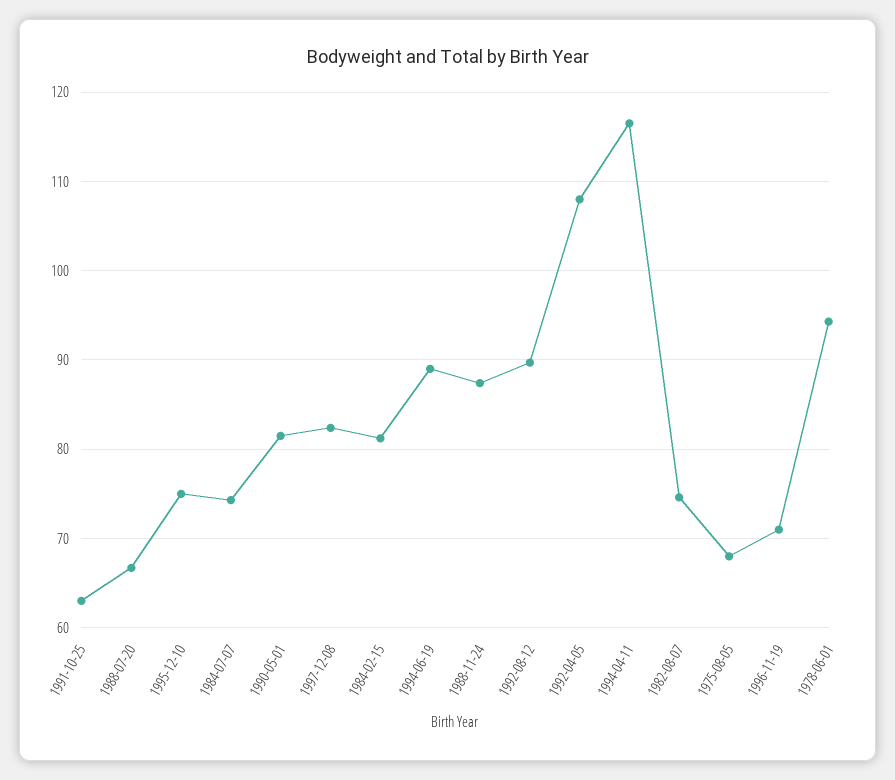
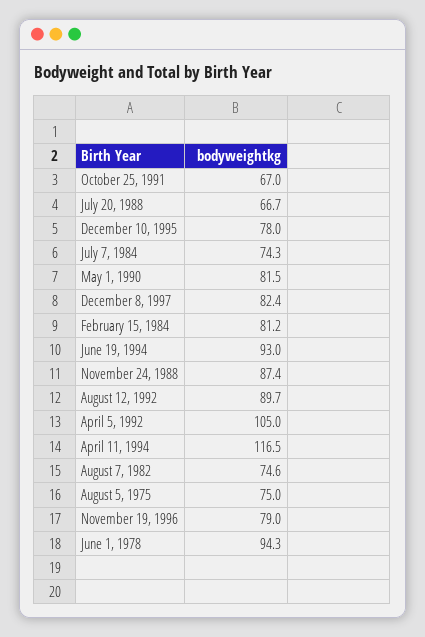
  {
-   "1991-10-25": 63,
+   "1991-10-25": 67,
    "1988-07-20": 66.7,
-   "1995-12-10": 75,
+   "1995-12-10": 78,
    "1984-07-07": 74.3,
    "1990-05-01": 81.5,
    "1997-12-08": 82.4,
    "1984-02-15": 81.2,
-   "1994-06-19": 89,
+   "1994-06-19": 93,
    "1988-11-24": 87.4,
    "1992-08-12": 89.7,
-   "1992-04-05": 108,
+   "1992-04-05": 105,
    "1994-04-11": 116.5,
    "1982-08-07": 74.6,
-   "1975-08-05": 68,
+   "1975-08-05": 75,
-   "1996-11-19": 71,
+   "1996-11-19": 79,
    "1978-06-01": 94.3
  }

